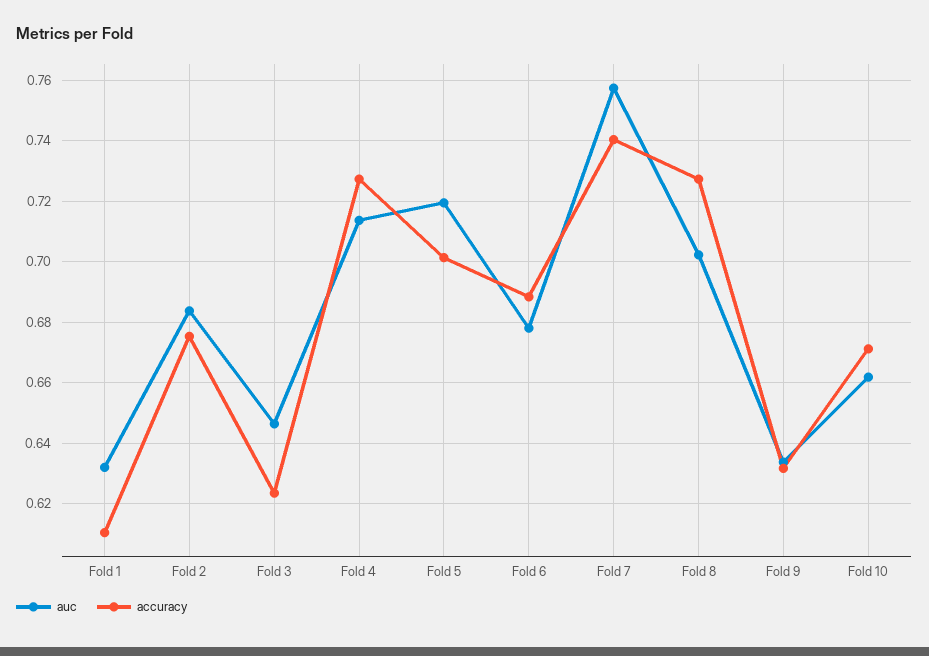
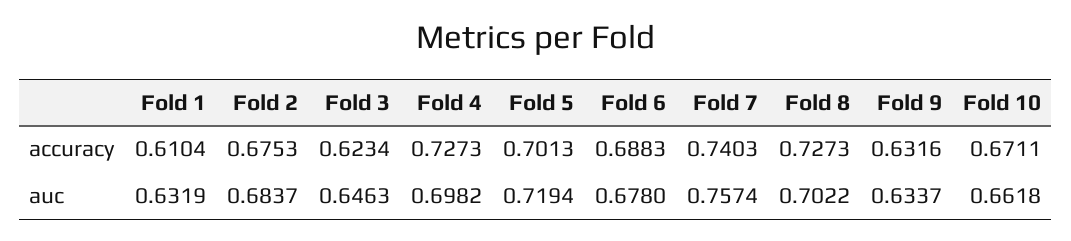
  {
    "auc": {
      "Fold 1": 0.6319,
      "Fold 2": 0.6837,
      "Fold 3": 0.6463,
-     "Fold 4": 0.714,
+     "Fold 4": 0.6982,
      "Fold 5": 0.7194,
      "Fold 6": 0.678,
      "Fold 7": 0.7574,
      "Fold 8": 0.7022,
      "Fold 9": 0.6337,
      "Fold 10": 0.6618
    },
    "accuracy": {
      "Fold 1": 0.6104,
      "Fold 2": 0.6753,
      "Fold 3": 0.6234,
      "Fold 4": 0.7273,
      "Fold 5": 0.7013,
      "Fold 6": 0.6883,
      "Fold 7": 0.7403,
      "Fold 8": 0.7273,
      "Fold 9": 0.6316,
      "Fold 10": 0.6711
    }
  }

